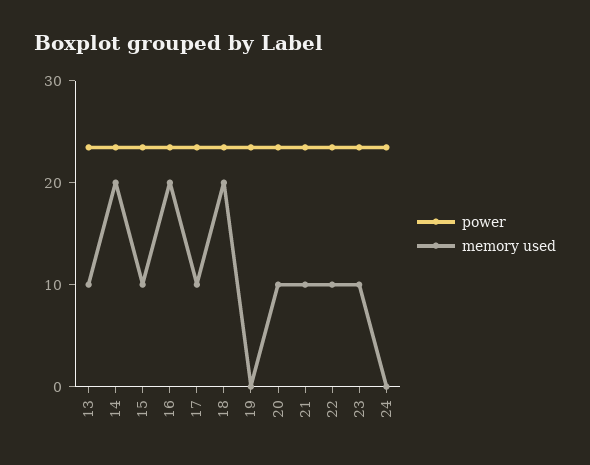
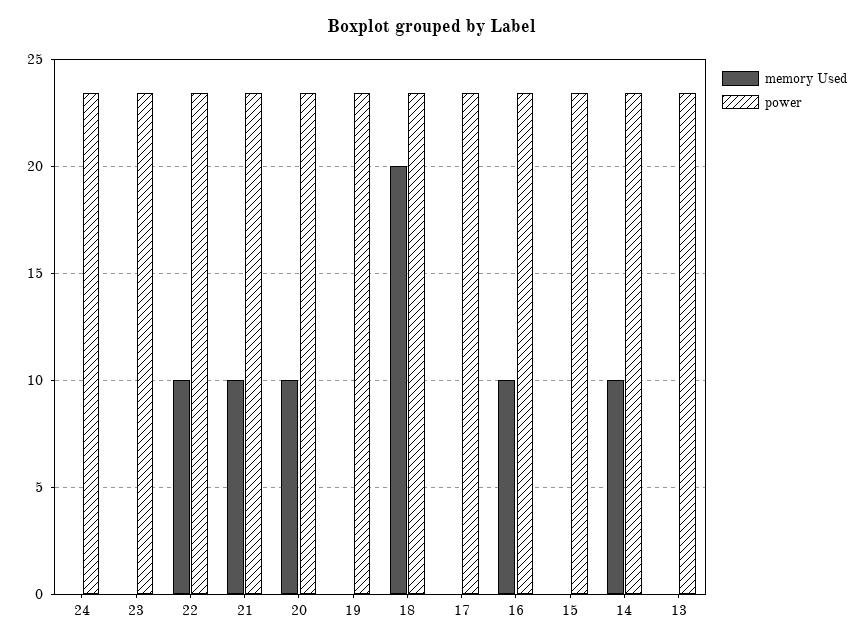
  {
    "power": {
      "13": 23.5,
      "14": 23.5,
      "15": 23.5,
      "16": 23.5,
      "17": 23.5,
      "18": 23.5,
      "19": 23.5,
      "20": 23.5,
      "21": 23.5,
      "22": 23.5,
      "23": 23.5,
      "24": 23.5
    },
    "memory used": {
-     "13": 10,
+     "13": 0,
-     "14": 20,
+     "14": 10,
-     "15": 10,
+     "15": 0,
-     "16": 20,
+     "16": 10,
-     "17": 10,
+     "17": 0,
      "18": 20,
      "19": 0,
      "20": 10,
      "21": 10,
      "22": 10,
-     "23": 10,
+     "23": 0,
      "24": 0
    }
  }

